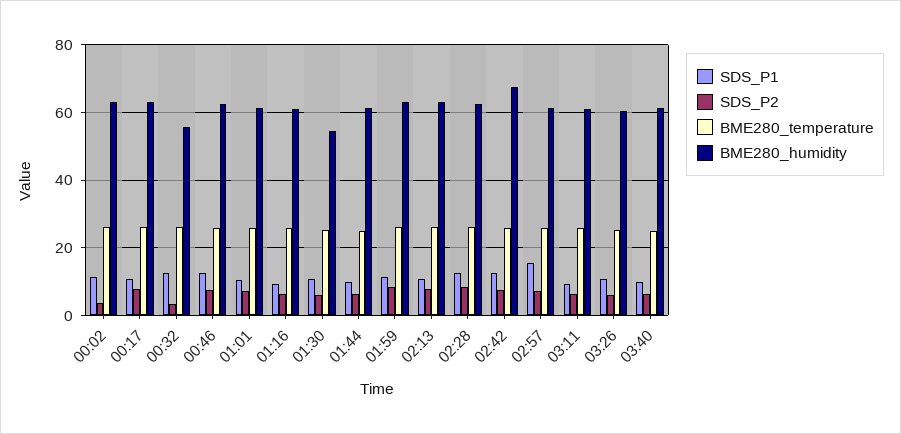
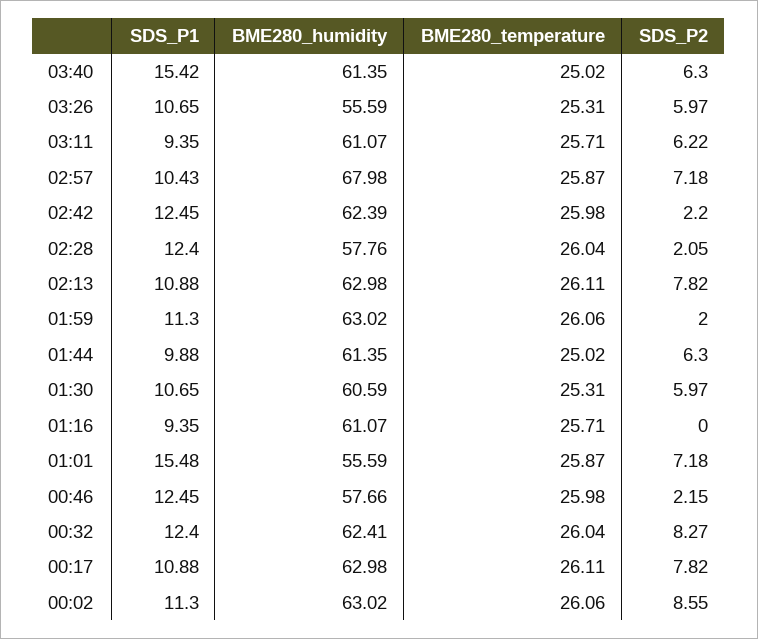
  {
    "SDS_P1": {
      "00:02": 11.3,
      "00:17": 10.88,
      "00:32": 12.4,
      "00:46": 12.45,
-     "01:01": 10,
+     "01:01": 15.48,
      "01:16": 9.35,
      "01:30": 10.65,
      "01:44": 9.88,
      "01:59": 11.3,
      "02:13": 10.88,
      "02:28": 12.4,
      "02:42": 12.45,
-     "02:57": 16,
+     "02:57": 10.43,
      "03:11": 9.35,
      "03:26": 10.65,
-     "03:40": 10
+     "03:40": 15.42
    },
    "SDS_P2": {
-     "00:02": 4,
+     "00:02": 8.55,
      "00:17": 7.82,
-     "00:32": 4,
+     "00:32": 8.27,
-     "00:46": 8,
+     "00:46": 2.15,
      "01:01": 7.18,
-     "01:16": 6,
+     "01:16": 0,
      "01:30": 5.97,
      "01:44": 6.3,
-     "01:59": 8,
+     "01:59": 2,
      "02:13": 7.82,
-     "02:28": 8,
+     "02:28": 2.05,
-     "02:42": 8,
+     "02:42": 2.2,
      "02:57": 7.18,
      "03:11": 6.22,
      "03:26": 5.97,
      "03:40": 6.3
    },
    "BME280_temperature": {
      "00:02": 26.06,
      "00:17": 26.11,
      "00:32": 26.04,
      "00:46": 25.98,
      "01:01": 25.87,
      "01:16": 25.71,
      "01:30": 25.31,
      "01:44": 25.02,
      "01:59": 26.06,
      "02:13": 26.11,
      "02:28": 26.04,
      "02:42": 25.98,
      "02:57": 25.87,
      "03:11": 25.71,
      "03:26": 25.31,
      "03:40": 25.02
    },
    "BME280_humidity": {
      "00:02": 63.02,
      "00:17": 62.98,
-     "00:32": 56,
+     "00:32": 62.41,
-     "00:46": 62,
+     "00:46": 57.66,
-     "01:01": 62,
+     "01:01": 55.59,
      "01:16": 61.07,
-     "01:30": 54,
+     "01:30": 60.59,
      "01:44": 61.35,
      "01:59": 63.02,
      "02:13": 62.98,
-     "02:28": 62,
+     "02:28": 57.76,
-     "02:42": 68,
+     "02:42": 62.39,
-     "02:57": 62,
+     "02:57": 67.98,
      "03:11": 61.07,
-     "03:26": 60,
+     "03:26": 55.59,
      "03:40": 61.35
    }
  }

